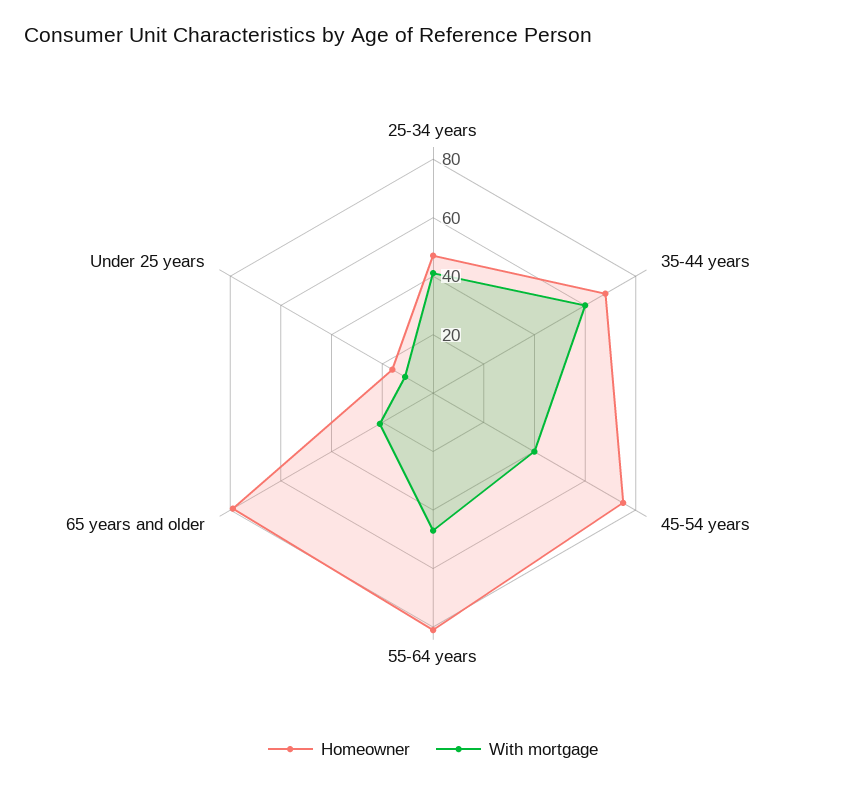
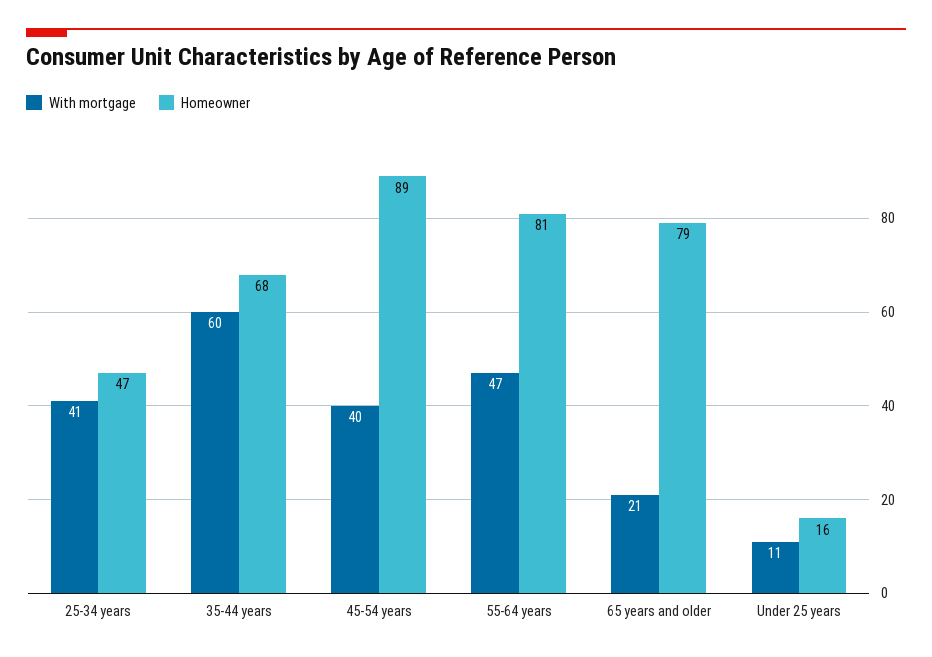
  {
    "Homeowner": {
      "25-34 years": 47,
      "35-44 years": 68,
-     "45-54 years": 75,
+     "45-54 years": 89,
      "55-64 years": 81,
      "65 years and older": 79,
      "Under 25 years": 16
    },
    "With mortgage": {
      "25-34 years": 41,
      "35-44 years": 60,
      "45-54 years": 40,
      "55-64 years": 47,
      "65 years and older": 21,
      "Under 25 years": 11
    }
  }

